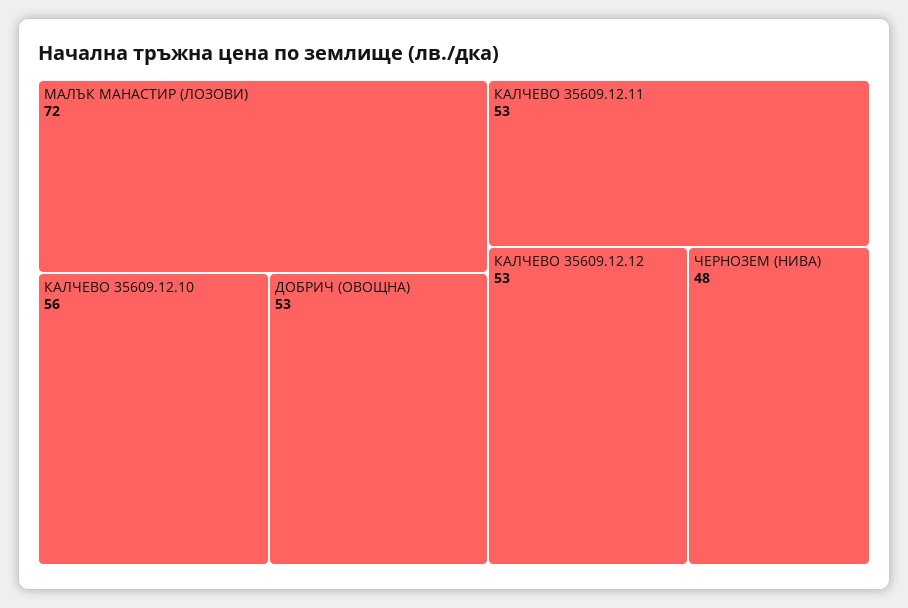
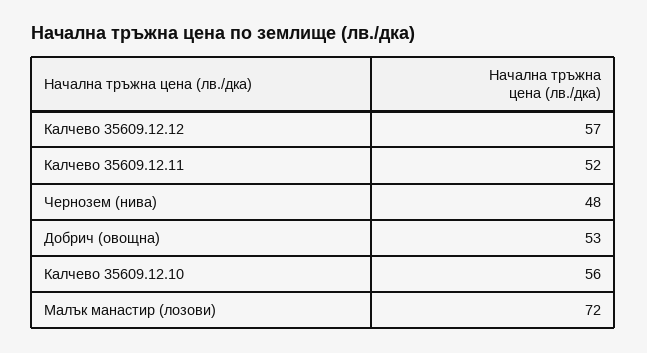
  {
    "МАЛЪК МАНАСТИР (ЛОЗОВИ)": 72,
    "КАЛЧЕВО 35609.12.10": 56,
    "ДОБРИЧ (ОВОЩНА)": 53,
-   "КАЛЧЕВО 35609.12.11": 53,
+   "КАЛЧЕВО 35609.12.11": 52,
-   "КАЛЧЕВО 35609.12.12": 53,
+   "КАЛЧЕВО 35609.12.12": 57,
    "ЧЕРНОЗЕМ (НИВА)": 48
  }

